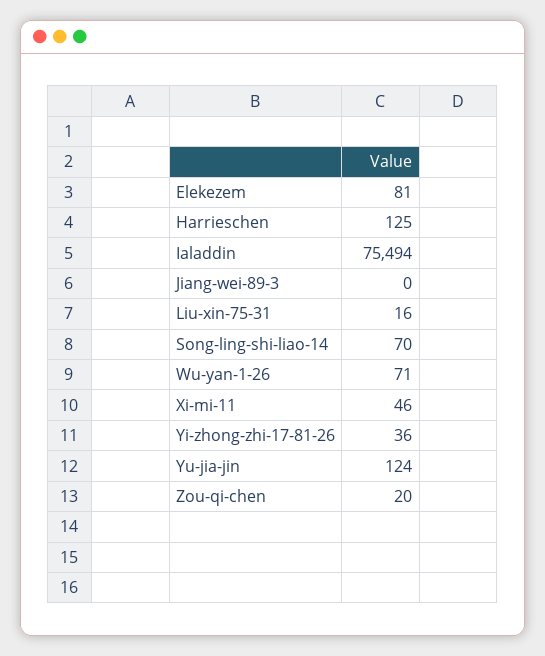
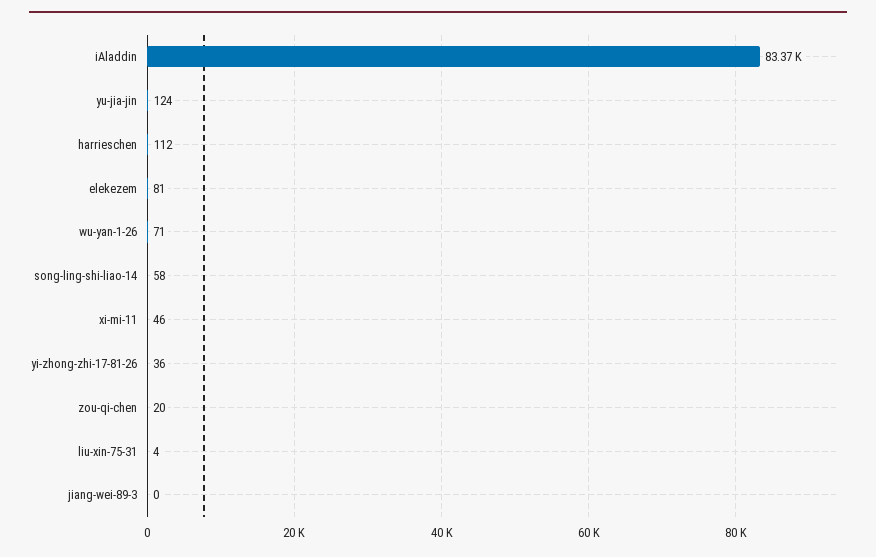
  {
    "Elekezem": 81,
-   "Harrieschen": 125,
+   "Harrieschen": 112,
-   "Ialaddin": 75494,
+   "Ialaddin": 83370,
    "Jiang-wei-89-3": 0,
-   "Liu-xin-75-31": 16,
+   "Liu-xin-75-31": 4,
-   "Song-ling-shi-liao-14": 70,
+   "Song-ling-shi-liao-14": 58,
    "Wu-yan-1-26": 71,
    "Xi-mi-11": 46,
    "Yi-zhong-zhi-17-81-26": 36,
    "Yu-jia-jin": 124,
    "Zou-qi-chen": 20
  }

